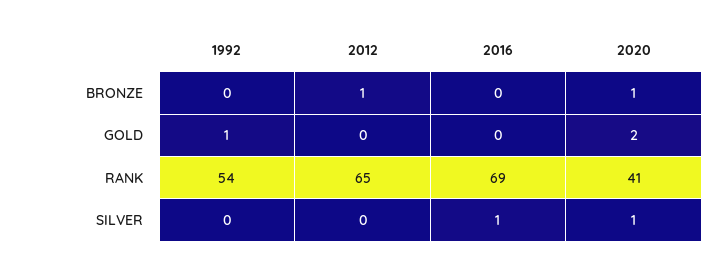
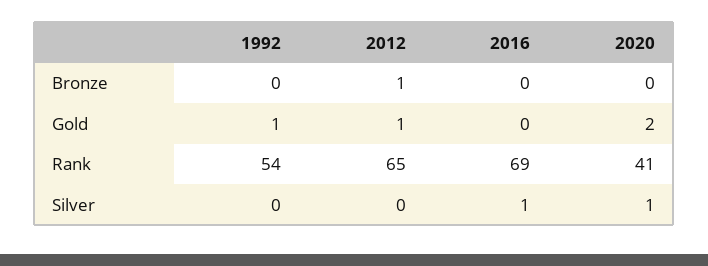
  {
    "1992": {
      "BRONZE": 0,
      "GOLD": 1,
      "RANK": 54,
      "SILVER": 0
    },
    "2012": {
      "BRONZE": 1,
-     "GOLD": 0,
+     "GOLD": 1,
      "RANK": 65,
      "SILVER": 0
    },
    "2016": {
      "BRONZE": 0,
      "GOLD": 0,
      "RANK": 69,
      "SILVER": 1
    },
    "2020": {
-     "BRONZE": 1,
+     "BRONZE": 0,
      "GOLD": 2,
      "RANK": 41,
      "SILVER": 1
    }
  }

